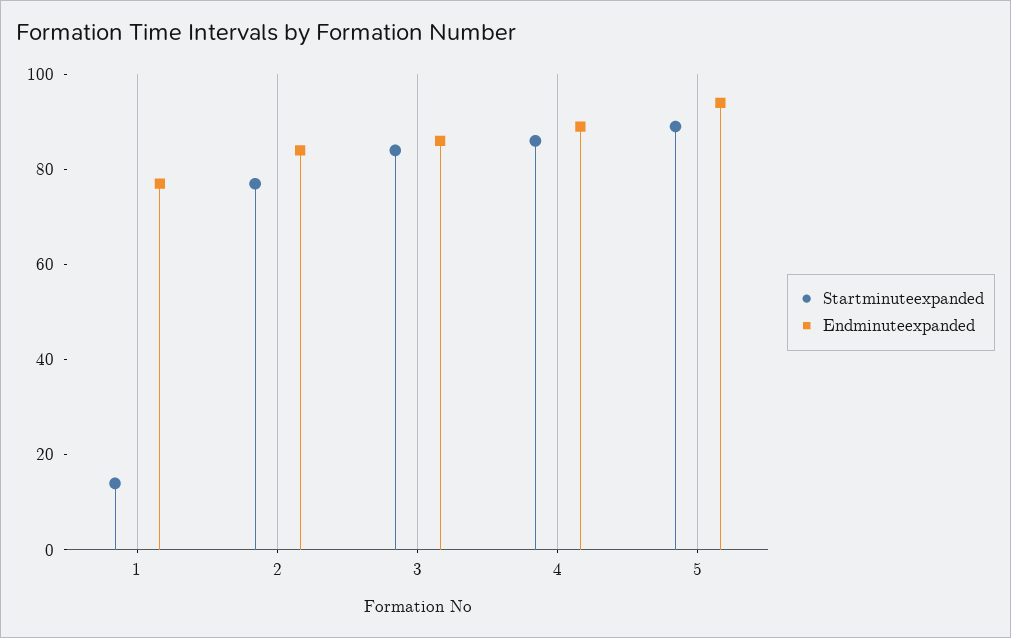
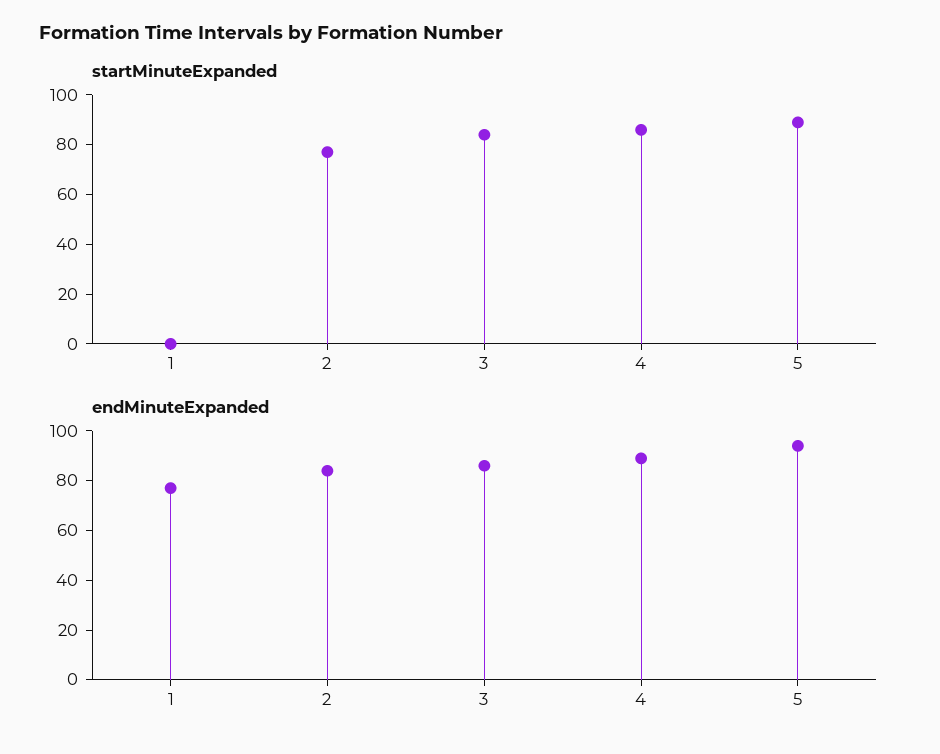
  {
    "Startminuteexpanded": {
-     "1": 15,
+     "1": 0,
      "2": 75,
      "3": 85,
      "4": 85,
      "5": 90
    },
    "Endminuteexpanded": {
      "1": 75,
      "2": 85,
      "3": 85,
      "4": 90,
      "5": 95
    }
  }

